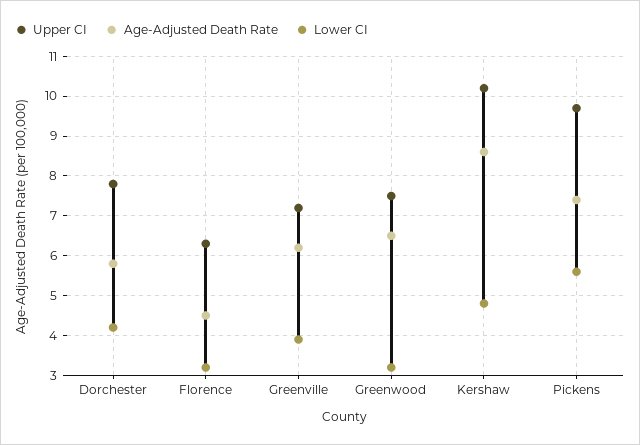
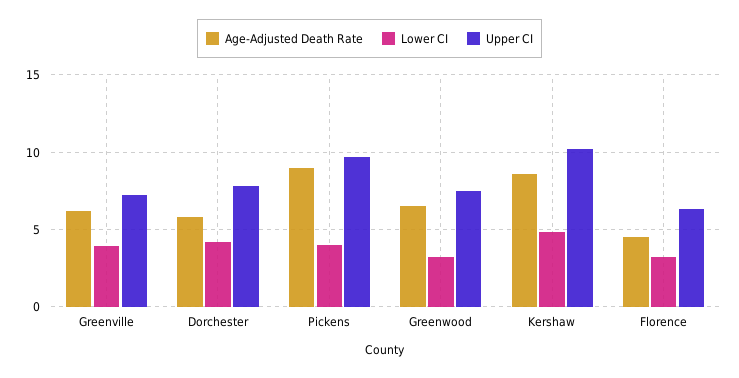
  {
    "Upper CI": {
      "Dorchester": 8,
      "Florence": 6.5,
      "Greenville": 7,
      "Greenwood": 7.5,
      "Kershaw": 10,
      "Pickens": 9.5
    },
    "Age-Adjusted Death Rate": {
      "Dorchester": 6,
      "Florence": 4.5,
      "Greenville": 6,
      "Greenwood": 6.5,
      "Kershaw": 8.5,
-     "Pickens": 7.5
+     "Pickens": 9
    },
    "Lower CI": {
      "Dorchester": 4,
      "Florence": 3,
      "Greenville": 4,
      "Greenwood": 3,
      "Kershaw": 5,
-     "Pickens": 5.5
+     "Pickens": 4
    }
  }

